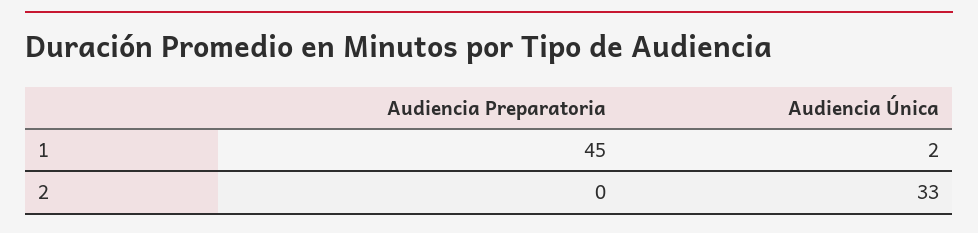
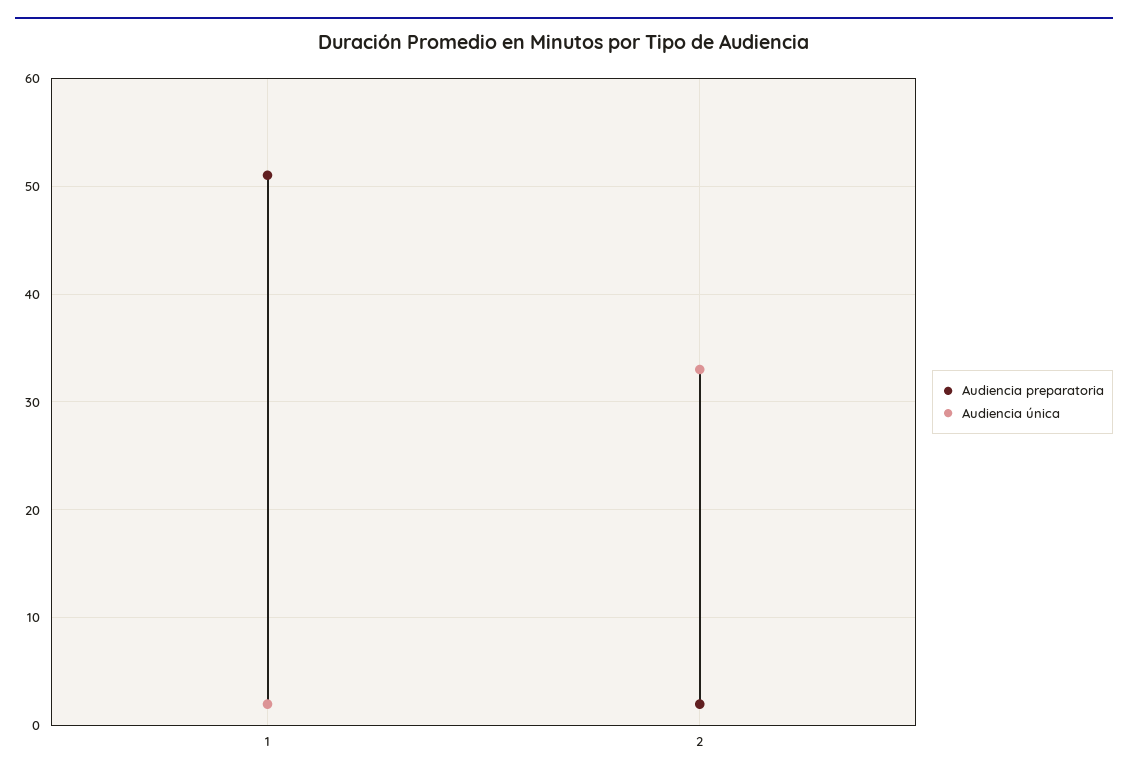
  {
    "Audiencia Preparatoria": {
-     "1": 45,
+     "1": 51,
-     "2": 0
+     "2": 2
    },
    "Audiencia Única": {
      "1": 2,
      "2": 33
    }
  }

